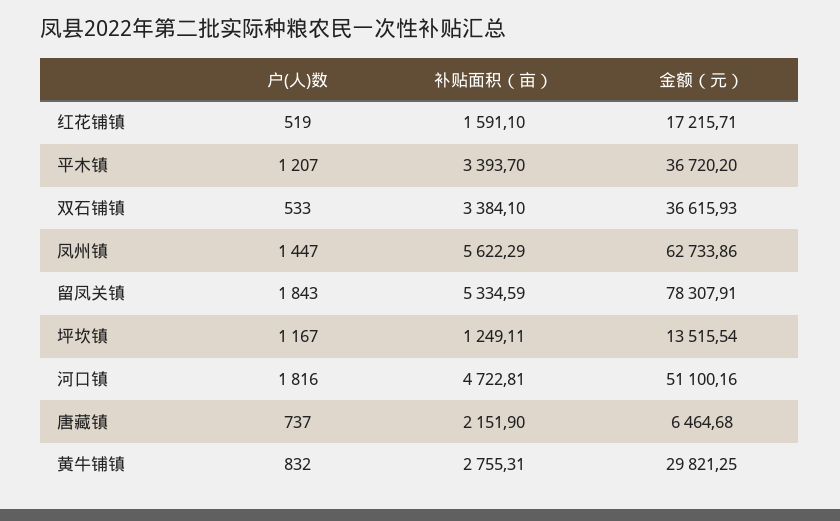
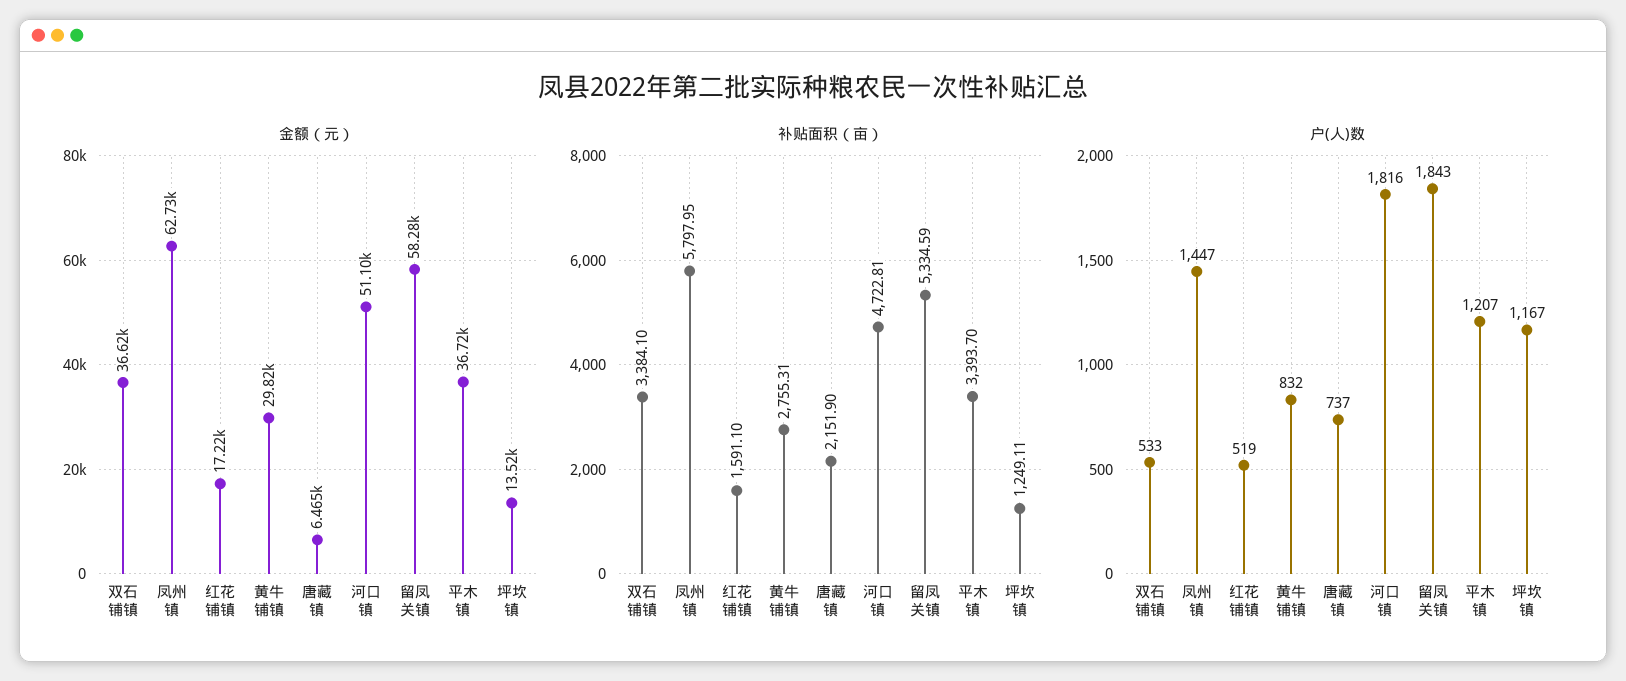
  {
    "户(人)数": {
      "红花铺镇": 519,
      "平木镇": 1207,
      "双石铺镇": 533,
      "凤州镇": 1447,
      "留凤关镇": 1843,
      "坪坎镇": 1167,
      "河口镇": 1816,
      "唐藏镇": 737,
      "黄牛铺镇": 832
    },
    "补贴面积（亩）": {
      "红花铺镇": 1591.1,
      "平木镇": 3393.7,
      "双石铺镇": 3384.1,
-     "凤州镇": 5622.29,
+     "凤州镇": 5797.95,
      "留凤关镇": 5334.59,
      "坪坎镇": 1249.11,
      "河口镇": 4722.81,
      "唐藏镇": 2151.9,
      "黄牛铺镇": 2755.31
    },
    "金额（元）": {
      "红花铺镇": 17215.71,
      "平木镇": 36720.2,
      "双石铺镇": 36615.93,
      "凤州镇": 62733.86,
-     "留凤关镇": 78307.91,
+     "留凤关镇": 58280,
      "坪坎镇": 13515.54,
      "河口镇": 51100.16,
      "唐藏镇": 6464.68,
      "黄牛铺镇": 29821.25
    }
  }

